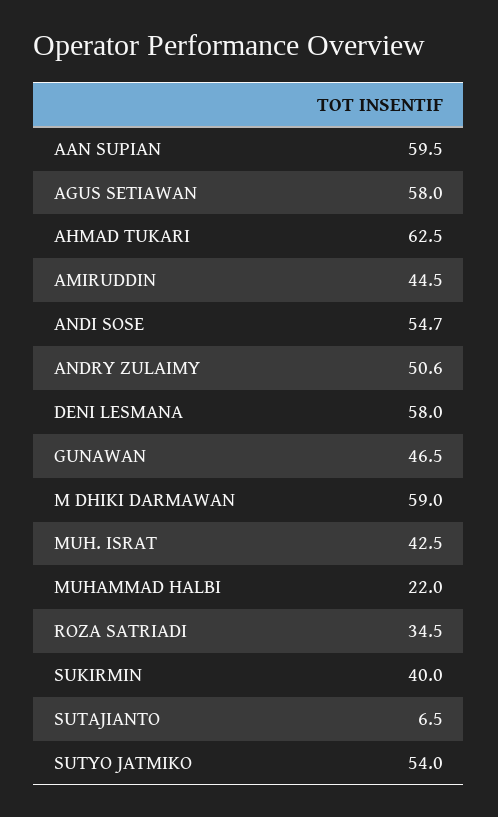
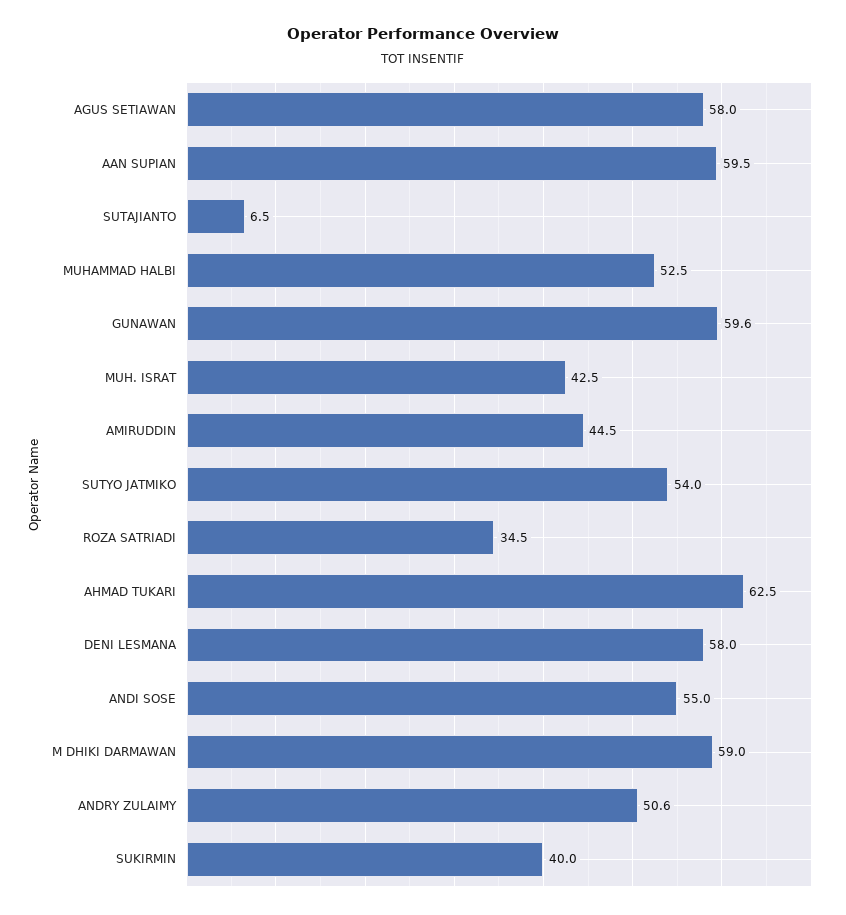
  {
    "AAN SUPIAN": 59.5,
    "AGUS SETIAWAN": 58,
    "AHMAD TUKARI": 62.5,
    "AMIRUDDIN": 44.5,
-   "ANDI SOSE": 54.7,
+   "ANDI SOSE": 55,
    "ANDRY ZULAIMY": 50.6,
    "DENI LESMANA": 58,
-   "GUNAWAN": 46.5,
+   "GUNAWAN": 59.6,
    "M DHIKI DARMAWAN": 59,
    "MUH. ISRAT": 42.5,
-   "MUHAMMAD HALBI": 22,
+   "MUHAMMAD HALBI": 52.5,
    "ROZA SATRIADI": 34.5,
    "SUKIRMIN": 40,
    "SUTAJIANTO": 6.5,
    "SUTYO JATMIKO": 54
  }

